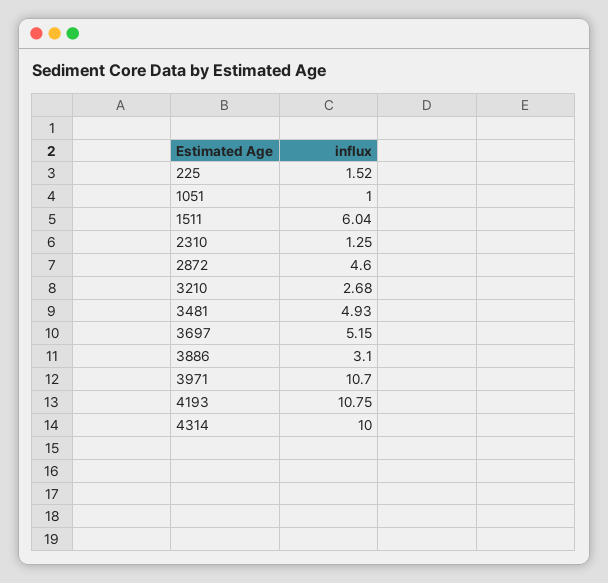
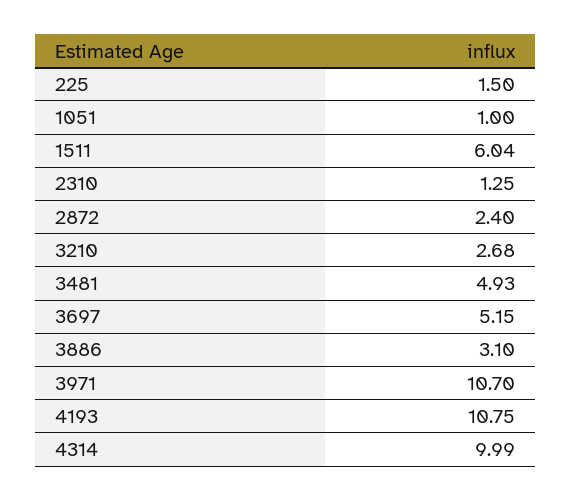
  {
-   "225": 1.52,
+   "225": 1.5,
    "1051": 1,
    "1511": 6.04,
    "2310": 1.25,
-   "2872": 4.6,
+   "2872": 2.4,
    "3210": 2.68,
    "3481": 4.93,
    "3697": 5.15,
    "3886": 3.1,
    "3971": 10.7,
    "4193": 10.75,
-   "4314": 10
+   "4314": 9.99
  }

